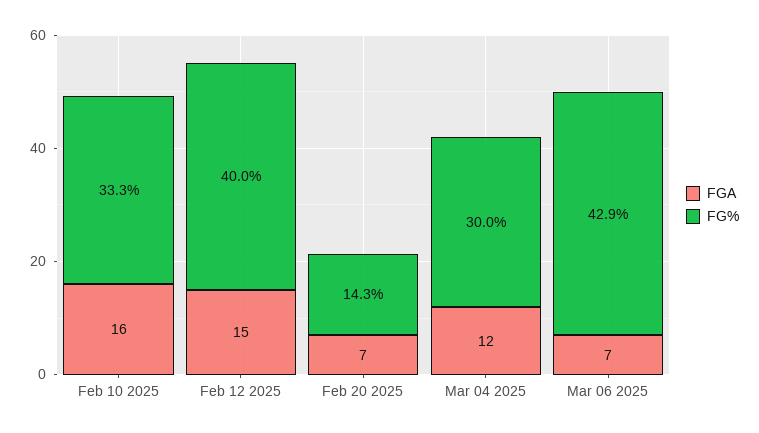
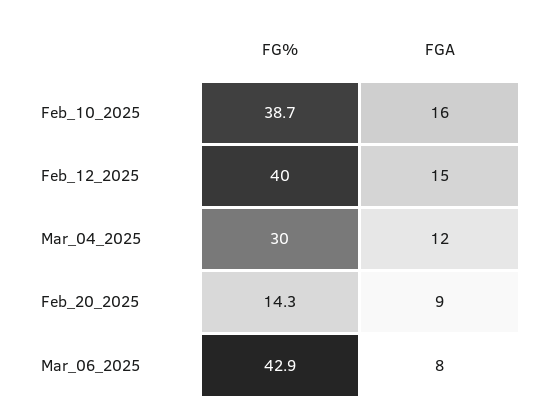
  {
    "FGA": {
      "Feb 10 2025": 16,
      "Feb 12 2025": 15,
-     "Feb 20 2025": 7,
+     "Feb 20 2025": 9,
      "Mar 04 2025": 12,
-     "Mar 06 2025": 7
+     "Mar 06 2025": 8
    },
    "FG%": {
-     "Feb 10 2025": 33.3,
+     "Feb 10 2025": 38.7,
      "Feb 12 2025": 40,
      "Feb 20 2025": 14.3,
      "Mar 04 2025": 30,
      "Mar 06 2025": 42.9
    }
  }

